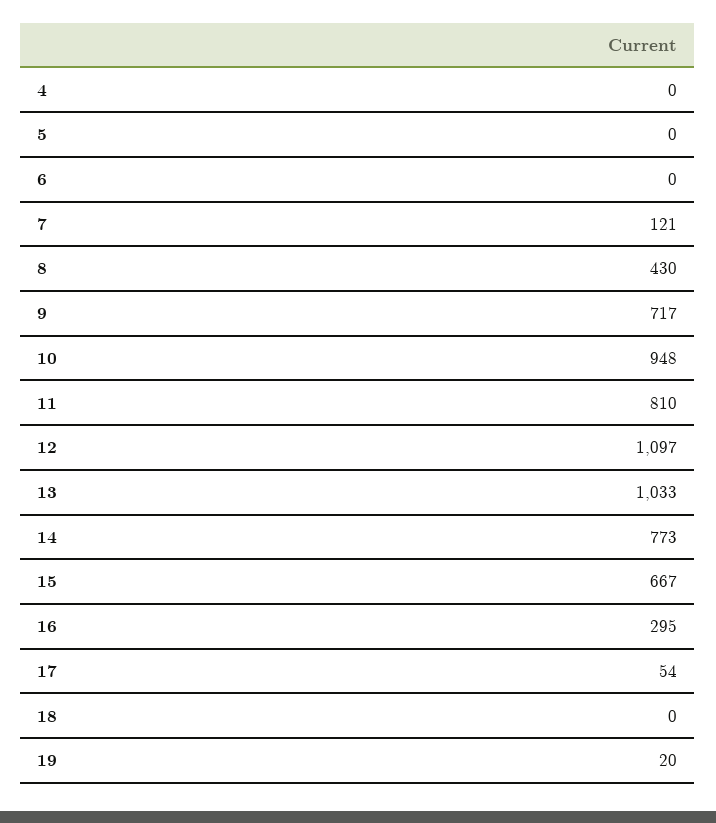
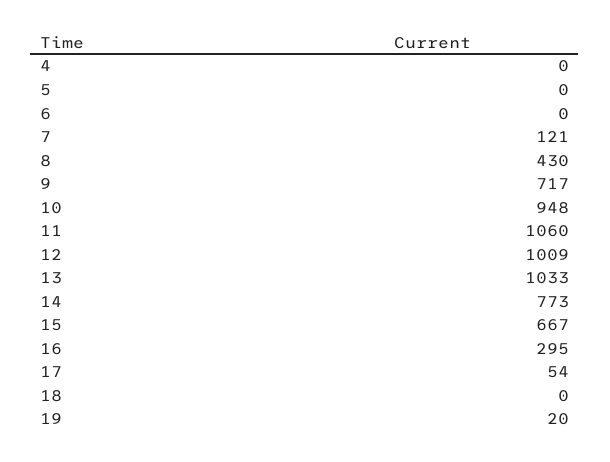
  {
    "4": 0,
    "5": 0,
    "6": 0,
    "7": 121,
    "8": 430,
    "9": 717,
    "10": 948,
-   "11": 810,
+   "11": 1060,
-   "12": 1097,
+   "12": 1009,
    "13": 1033,
    "14": 773,
    "15": 667,
    "16": 295,
    "17": 54,
    "18": 0,
    "19": 20
  }

